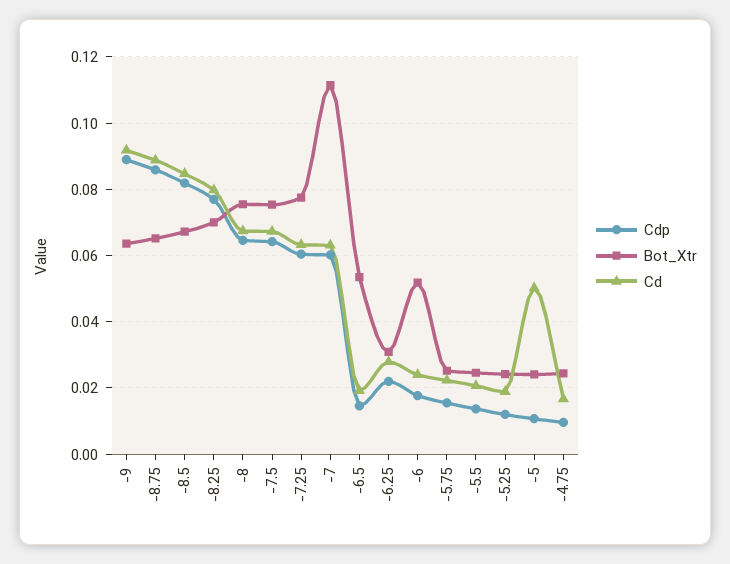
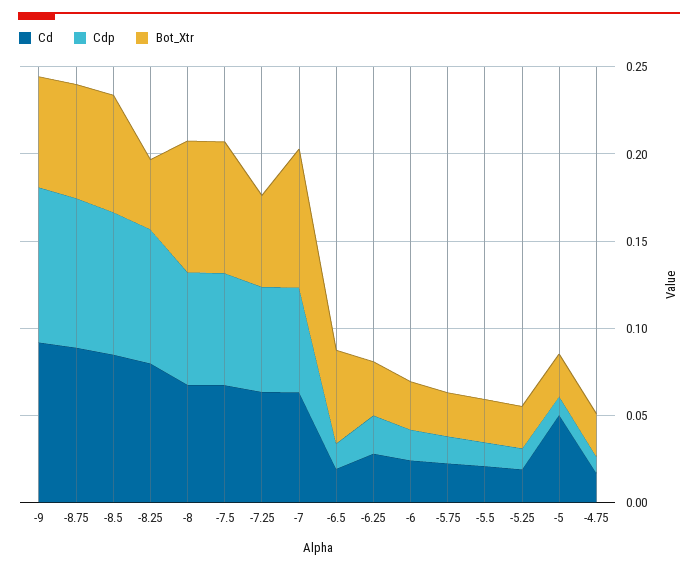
  {
    "Cdp": {
      "-9": 0.09,
      "-8.75": 0.086,
      "-8.5": 0.082,
      "-8.25": 0.078,
      "-8": 0.064,
      "-7.5": 0.064,
      "-7.25": 0.06,
      "-7": 0.06,
      "-6.5": 0.014,
      "-6.25": 0.022,
      "-6": 0.018,
      "-5.75": 0.016,
      "-5.5": 0.014,
      "-5.25": 0.012,
      "-5": 0.01,
      "-4.75": 0.01
    },
    "Bot_Xtr": {
      "-9": 0.064,
      "-8.75": 0.066,
      "-8.5": 0.068,
-     "-8.25": 0.07,
+     "-8.25": 0.04,
      "-8": 0.076,
      "-7.5": 0.076,
-     "-7.25": 0.078,
+     "-7.25": 0.05,
-     "-7": 0.112,
+     "-7": 0.08,
      "-6.5": 0.054,
      "-6.25": 0.03,
-     "-6": 0.052,
+     "-6": 0.03,
      "-5.75": 0.026,
      "-5.5": 0.024,
      "-5.25": 0.024,
      "-5": 0.024,
      "-4.75": 0.024
    },
    "Cd": {
      "-9": 0.092,
      "-8.75": 0.088,
      "-8.5": 0.084,
      "-8.25": 0.08,
      "-8": 0.068,
      "-7.5": 0.068,
      "-7.25": 0.064,
      "-7": 0.064,
      "-6.5": 0.02,
      "-6.25": 0.028,
      "-6": 0.024,
      "-5.75": 0.022,
      "-5.5": 0.02,
      "-5.25": 0.018,
      "-5": 0.05,
      "-4.75": 0.016
    }
  }

